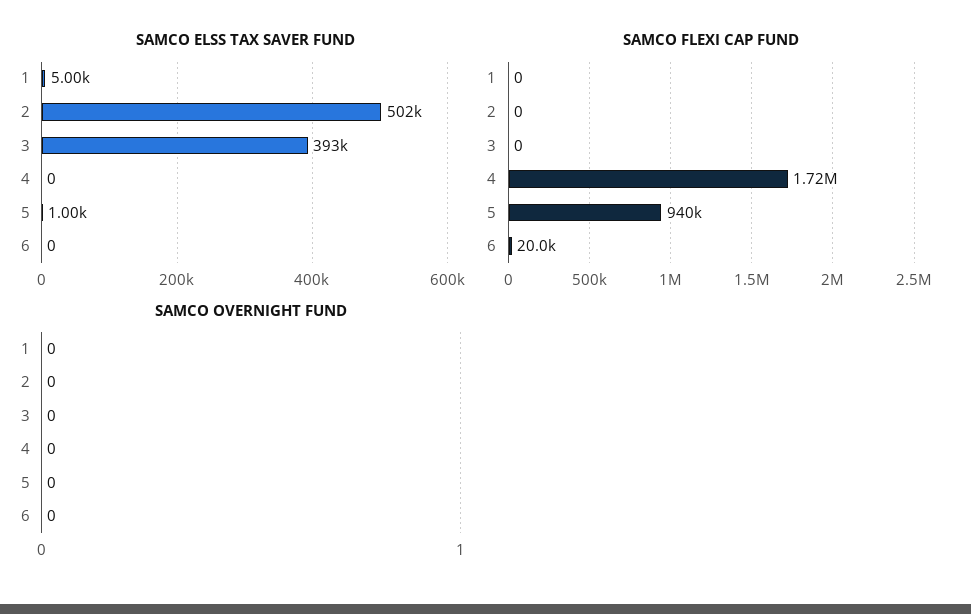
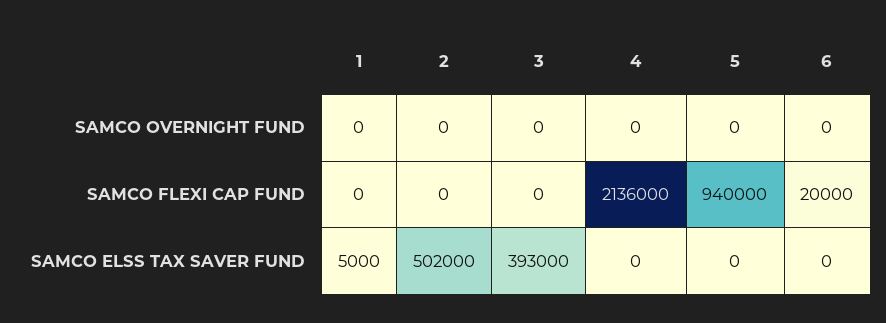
  {
    "SAMCO ELSS TAX SAVER FUND": {
      "1": 5000,
      "2": 502000,
      "3": 393000,
      "4": 0,
-     "5": 1000,
+     "5": 0,
      "6": 0
    },
    "SAMCO FLEXI CAP FUND": {
      "1": 0,
      "2": 0,
      "3": 0,
-     "4": 1720000,
+     "4": 2136000,
      "5": 940000,
      "6": 20000
    },
    "SAMCO OVERNIGHT FUND": {
      "1": 0,
      "2": 0,
      "3": 0,
      "4": 0,
      "5": 0,
      "6": 0
    }
  }

